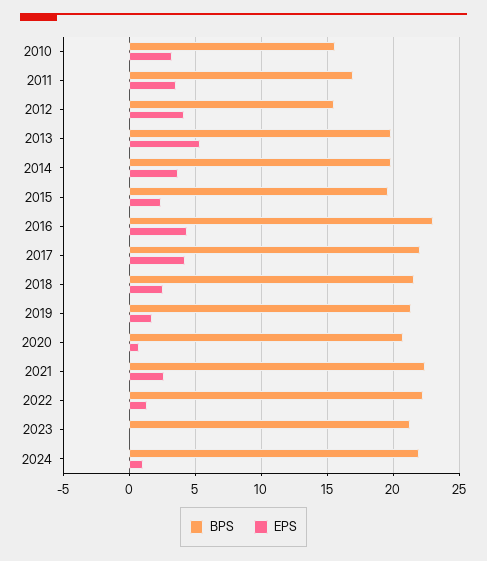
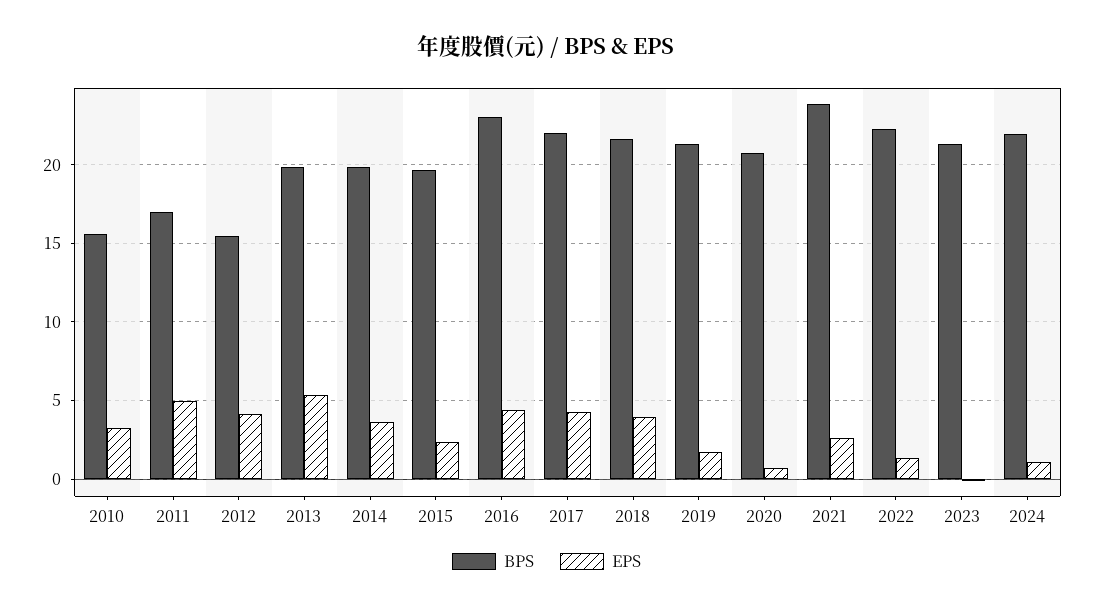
  {
    "BPS": {
      "2010": 15.5,
      "2011": 17,
      "2012": 15.5,
      "2013": 20,
      "2014": 20,
      "2015": 19.5,
      "2016": 23,
      "2017": 22,
      "2018": 21.5,
      "2019": 21.5,
      "2020": 20.5,
-     "2021": 22.5,
+     "2021": 24,
      "2022": 22.5,
      "2023": 21.5,
      "2024": 22
    },
    "EPS": {
      "2010": 3,
-     "2011": 3.5,
+     "2011": 5,
      "2012": 4,
      "2013": 5.5,
      "2014": 3.5,
      "2015": 2.5,
      "2016": 4.5,
      "2017": 4,
-     "2018": 2.5,
+     "2018": 4,
      "2019": 2,
      "2020": 0.5,
      "2021": 2.5,
      "2022": 1.5,
      "2023": 0,
      "2024": 1
    }
  }

